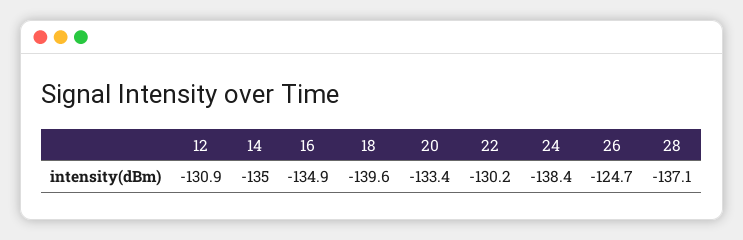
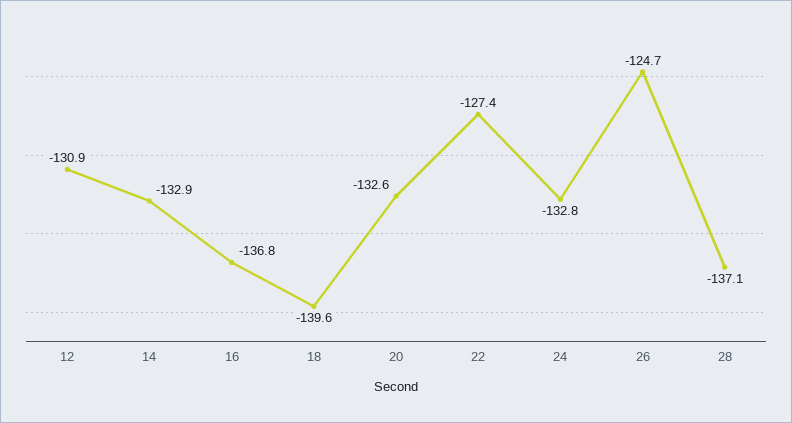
  {
    "12": -130.9,
-   "14": -135,
+   "14": -132.9,
-   "16": -134.9,
+   "16": -136.8,
    "18": -139.6,
-   "20": -133.4,
+   "20": -132.6,
-   "22": -130.2,
+   "22": -127.4,
-   "24": -138.4,
+   "24": -132.8,
    "26": -124.7,
    "28": -137.1
  }

